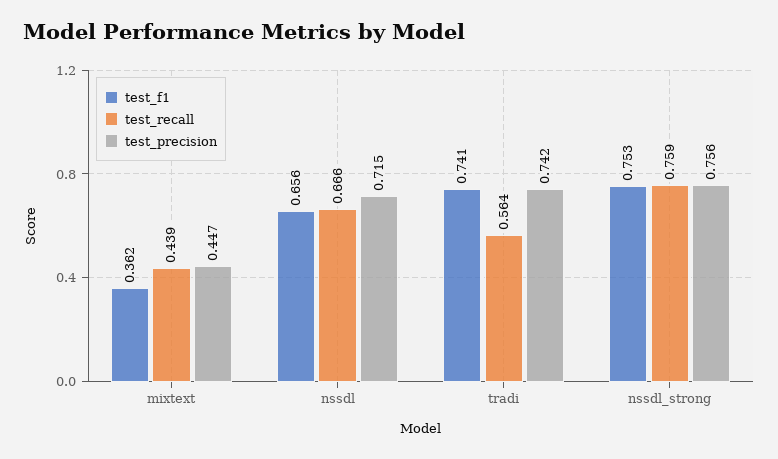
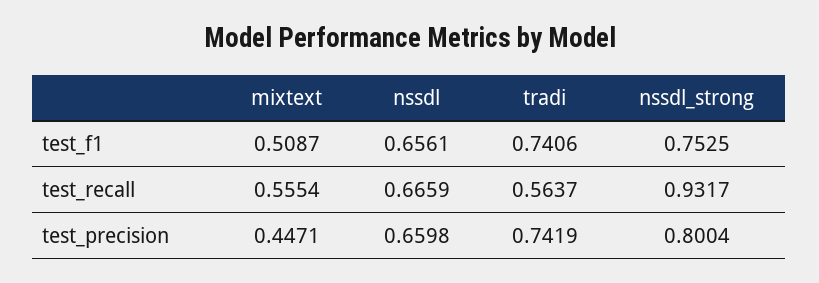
  {
    "test_f1": {
-     "mixtext": 0.362,
+     "mixtext": 0.5087,
      "nssdl": 0.6561,
      "tradi": 0.7406,
      "nssdl_strong": 0.7525
    },
    "test_recall": {
-     "mixtext": 0.439,
+     "mixtext": 0.5554,
      "nssdl": 0.6659,
      "tradi": 0.5637,
-     "nssdl_strong": 0.759
+     "nssdl_strong": 0.9317
    },
    "test_precision": {
      "mixtext": 0.4471,
-     "nssdl": 0.715,
+     "nssdl": 0.6598,
      "tradi": 0.7419,
-     "nssdl_strong": 0.756
+     "nssdl_strong": 0.8004
    }
  }

